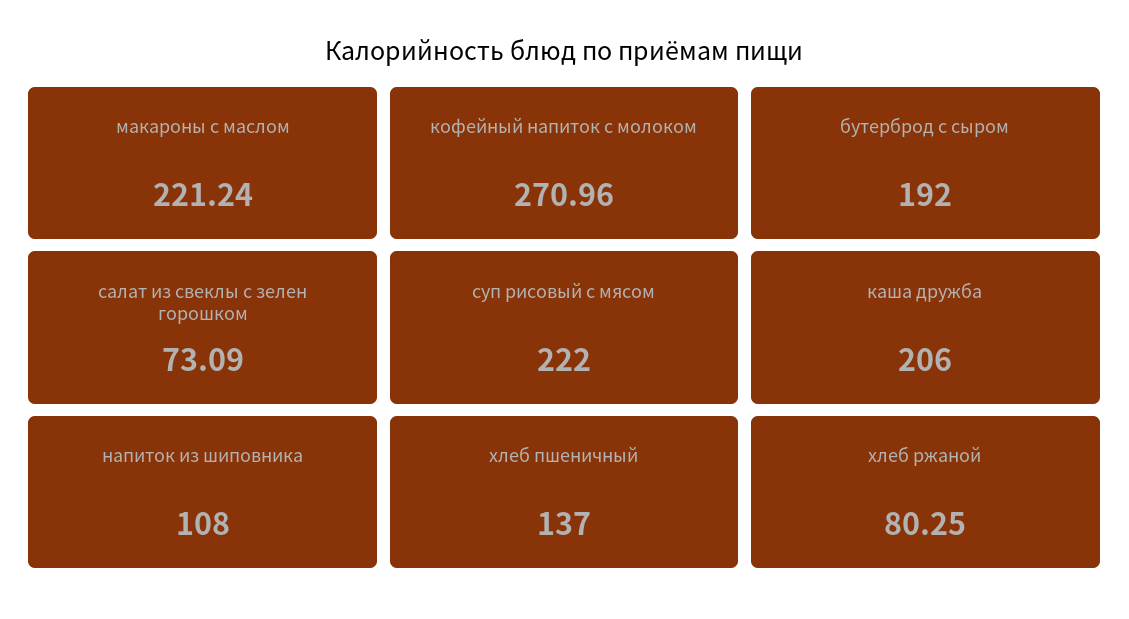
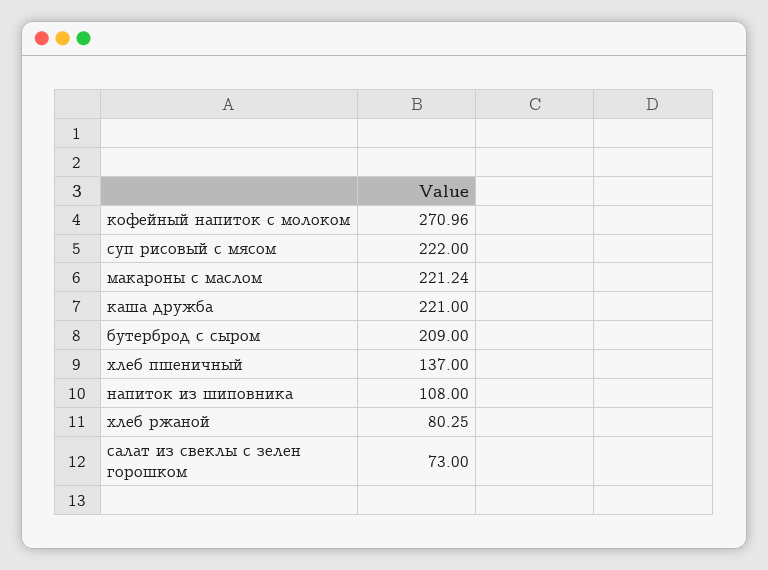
  {
    "макароны с маслом": 221.24,
    "кофейный напиток с молоком": 270.96,
-   "бутерброд с сыром": 192,
+   "бутерброд с сыром": 209,
-   "салат из свеклы с зелен горошком": 73.09,
+   "салат из свеклы с зелен горошком": 73,
    "суп рисовый с мясом": 222,
-   "каша дружба": 206,
+   "каша дружба": 221,
    "напиток из шиповника": 108,
    "хлеб пшеничный": 137,
    "хлеб ржаной": 80.25
  }

